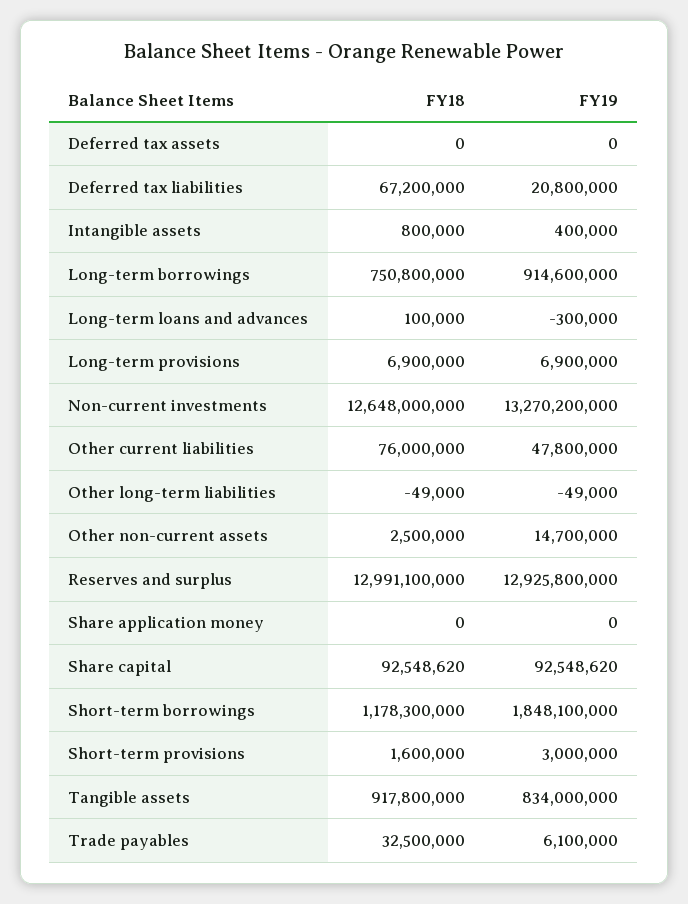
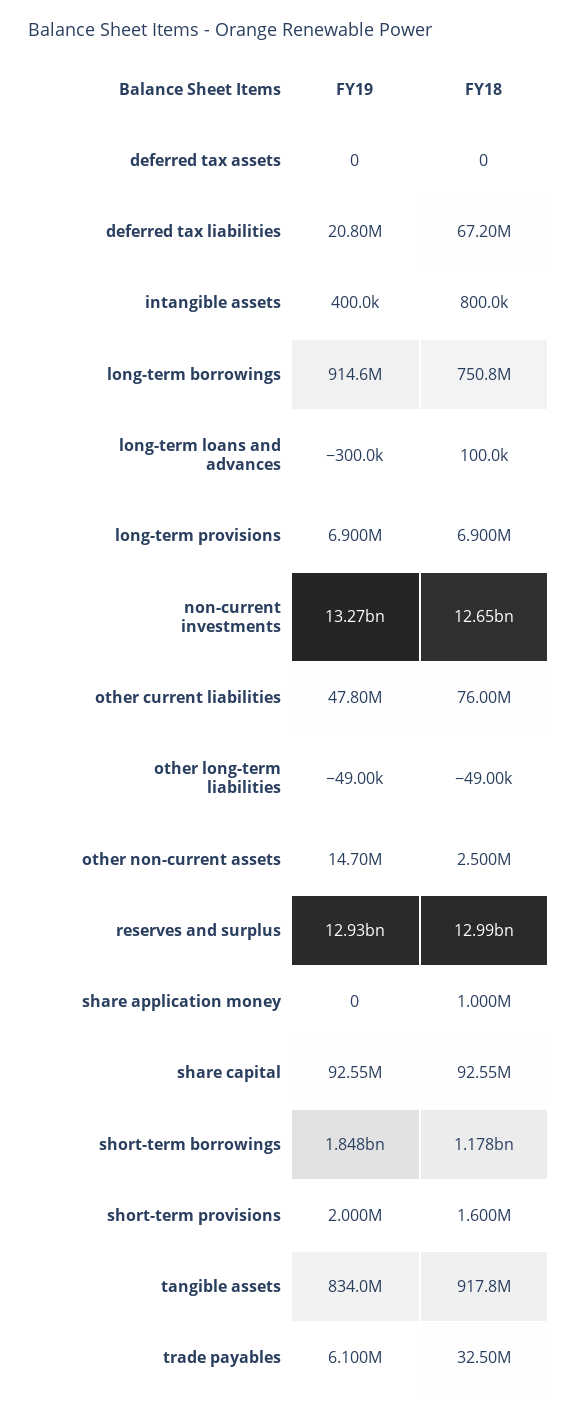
  {
    "FY18": {
      "Deferred tax assets": 0,
      "Deferred tax liabilities": 67200000,
      "Intangible assets": 800000,
      "Long-term borrowings": 750800000,
      "Long-term loans and advances": 100000,
      "Long-term provisions": 6900000,
      "Non-current investments": 12648000000,
      "Other current liabilities": 76000000,
      "Other long-term liabilities": -49000,
      "Other non-current assets": 2500000,
      "Reserves and surplus": 12991100000,
-     "Share application money": 0,
+     "Share application money": 1000000,
      "Share capital": 92548620,
      "Short-term borrowings": 1178300000,
      "Short-term provisions": 1600000,
      "Tangible assets": 917800000,
      "Trade payables": 32500000
    },
    "FY19": {
      "Deferred tax assets": 0,
      "Deferred tax liabilities": 20800000,
      "Intangible assets": 400000,
      "Long-term borrowings": 914600000,
      "Long-term loans and advances": -300000,
      "Long-term provisions": 6900000,
      "Non-current investments": 13270200000,
      "Other current liabilities": 47800000,
      "Other long-term liabilities": -49000,
      "Other non-current assets": 14700000,
      "Reserves and surplus": 12925800000,
      "Share application money": 0,
      "Share capital": 92548620,
      "Short-term borrowings": 1848100000,
-     "Short-term provisions": 3000000,
+     "Short-term provisions": 2000000,
      "Tangible assets": 834000000,
      "Trade payables": 6100000
    }
  }

